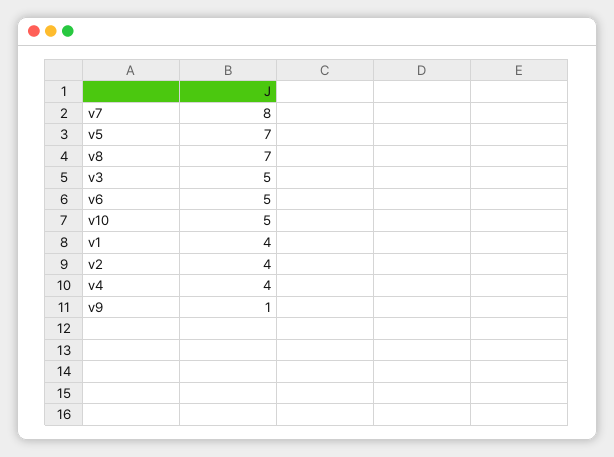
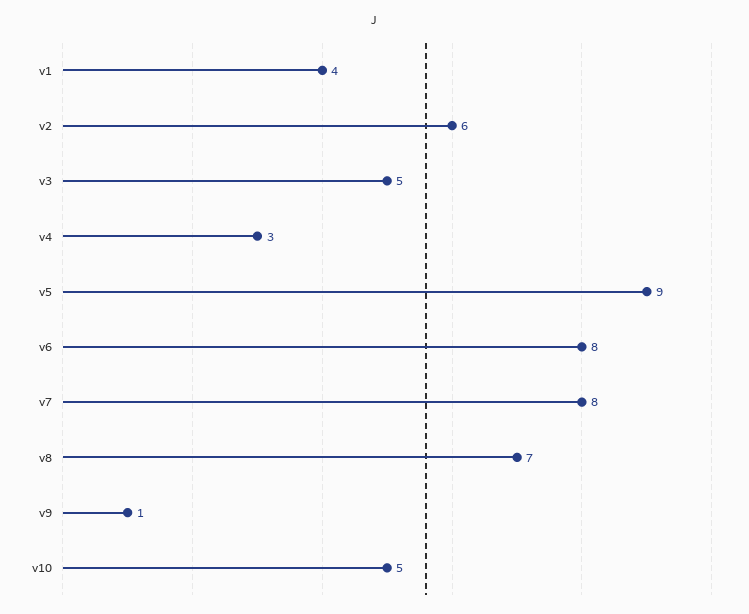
  {
    "v7": 8,
-   "v5": 7,
+   "v5": 9,
    "v8": 7,
    "v3": 5,
-   "v6": 5,
+   "v6": 8,
    "v10": 5,
    "v1": 4,
-   "v2": 4,
+   "v2": 6,
-   "v4": 4,
+   "v4": 3,
    "v9": 1
  }

